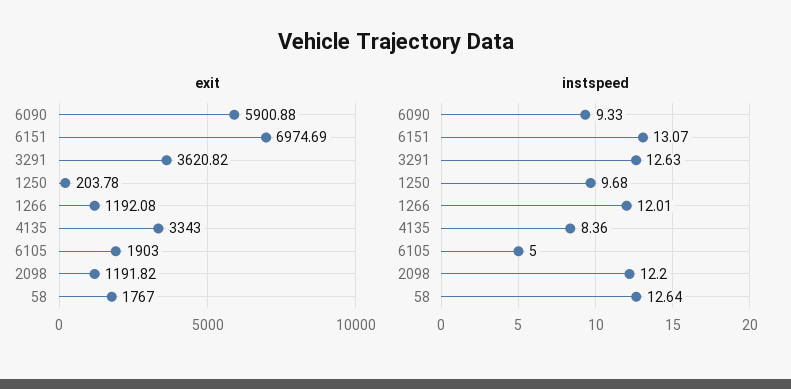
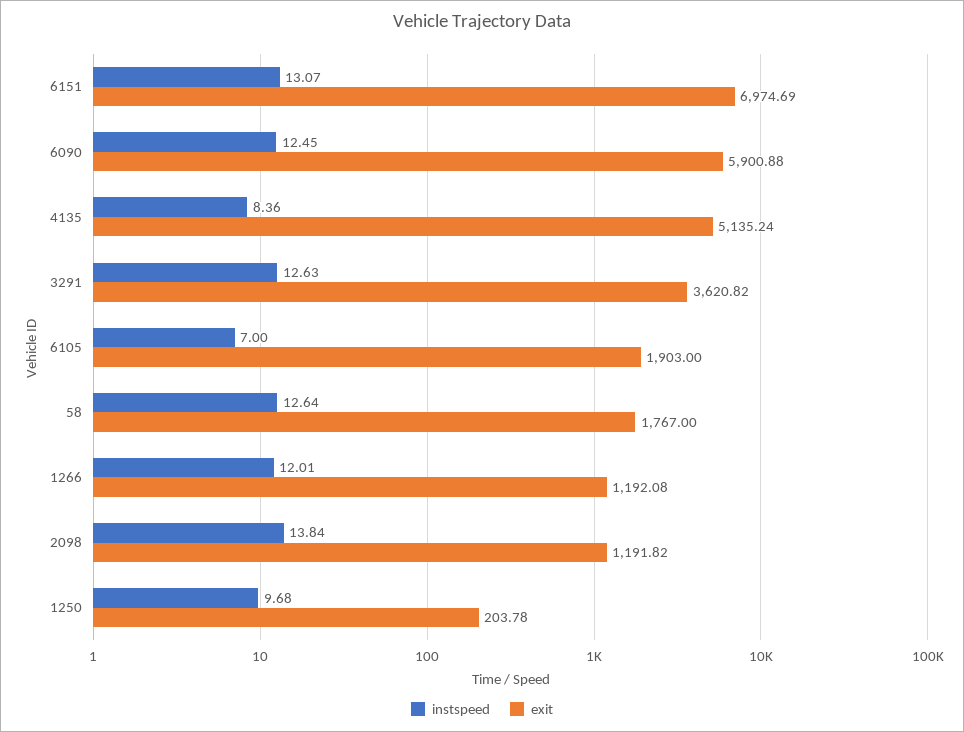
  {
    "exit": {
      "6090": 5900.88,
      "6151": 6974.69,
      "3291": 3620.82,
      "1250": 203.78,
      "1266": 1192.08,
-     "4135": 3343,
+     "4135": 5135.24,
      "6105": 1903,
      "2098": 1191.82,
      "58": 1767
    },
    "instspeed": {
-     "6090": 9.33,
+     "6090": 12.45,
      "6151": 13.07,
      "3291": 12.63,
      "1250": 9.68,
      "1266": 12.01,
      "4135": 8.36,
-     "6105": 5,
+     "6105": 7,
-     "2098": 12.2,
+     "2098": 13.84,
      "58": 12.64
    }
  }

